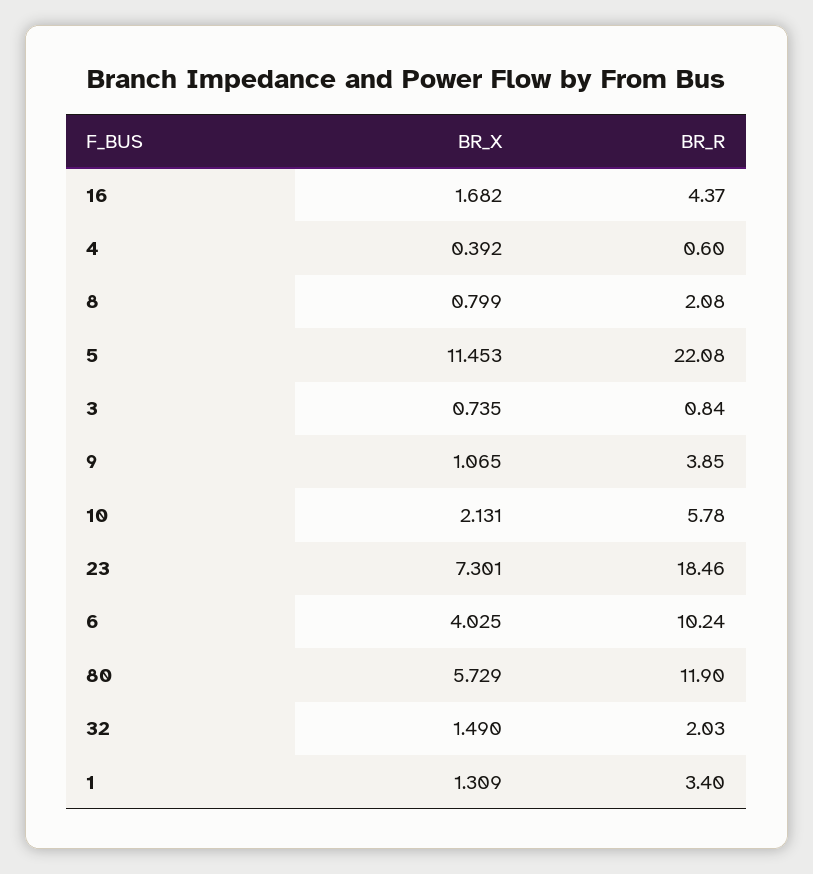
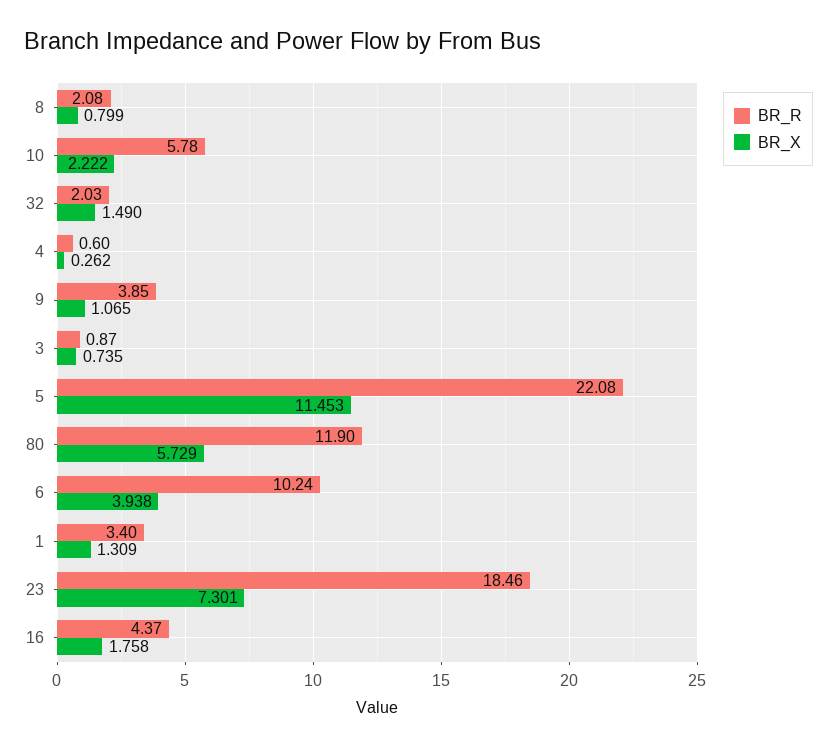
  {
    "BR_X": {
-     "16": 1.682,
+     "16": 1.758,
-     "4": 0.392,
+     "4": 0.262,
      "8": 0.799,
      "5": 11.453,
      "3": 0.735,
      "9": 1.065,
-     "10": 2.131,
+     "10": 2.222,
      "23": 7.301,
-     "6": 4.025,
+     "6": 3.938,
      "80": 5.729,
      "32": 1.49,
      "1": 1.309
    },
    "BR_R": {
      "16": 4.37,
      "4": 0.6,
      "8": 2.08,
      "5": 22.08,
-     "3": 0.84,
+     "3": 0.87,
      "9": 3.85,
      "10": 5.78,
      "23": 18.46,
      "6": 10.24,
      "80": 11.9,
      "32": 2.03,
      "1": 3.4
    }
  }

